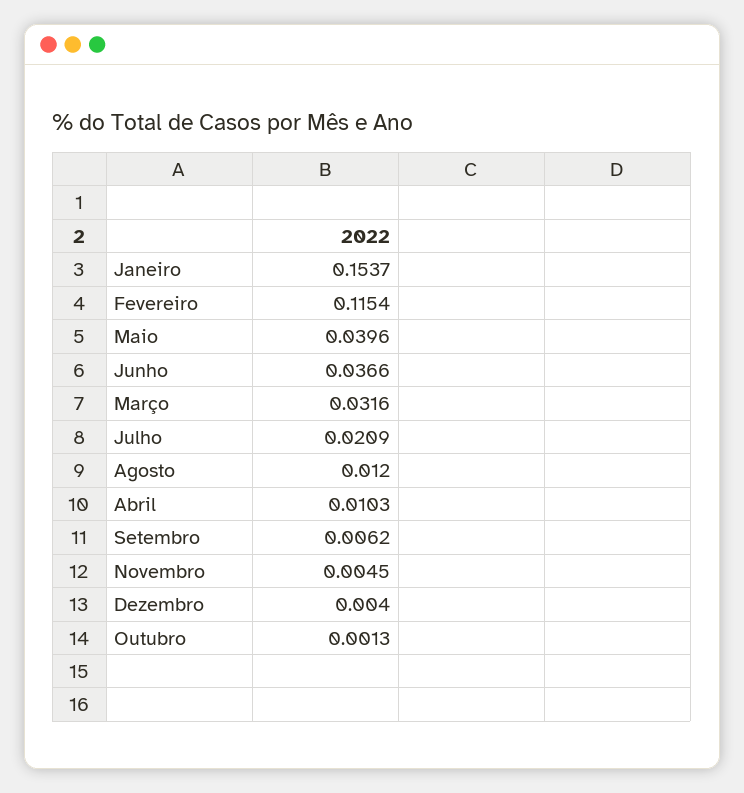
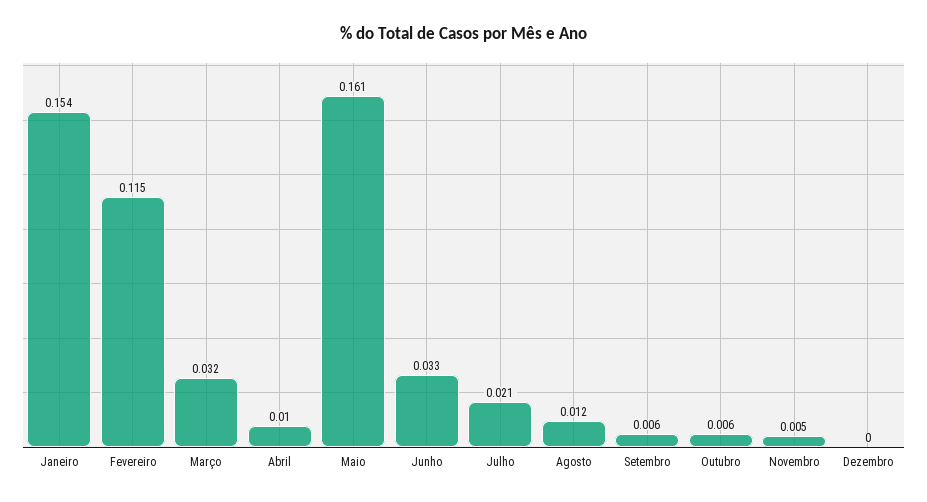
  {
    "Janeiro": 0.1537,
    "Fevereiro": 0.1154,
-   "Maio": 0.0396,
+   "Maio": 0.161,
-   "Junho": 0.0366,
+   "Junho": 0.033,
    "Março": 0.0316,
    "Julho": 0.0209,
    "Agosto": 0.012,
    "Abril": 0.0103,
    "Setembro": 0.0062,
    "Novembro": 0.0045,
-   "Dezembro": 0.004,
+   "Dezembro": 0,
-   "Outubro": 0.0013
+   "Outubro": 0.006
  }

